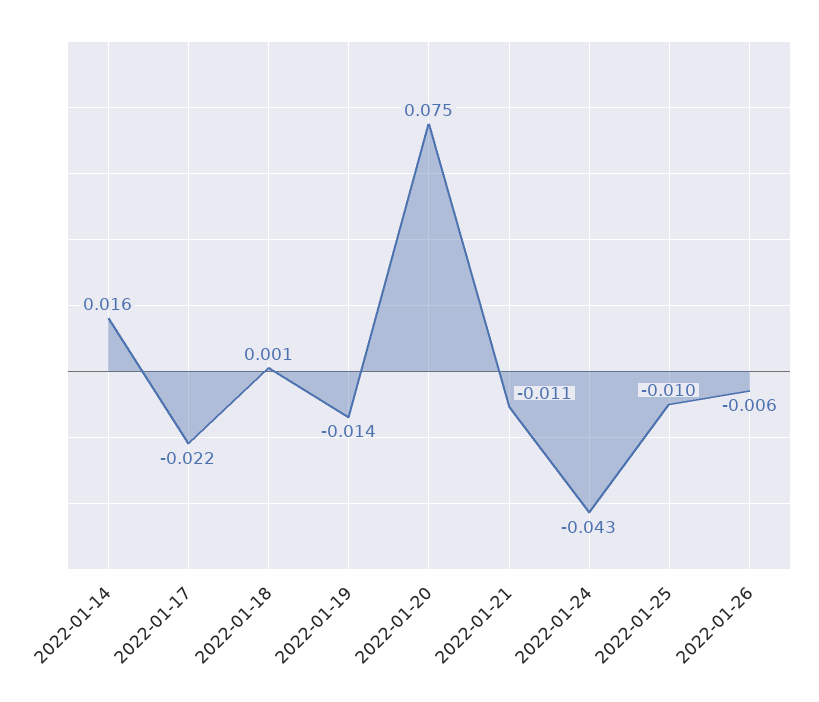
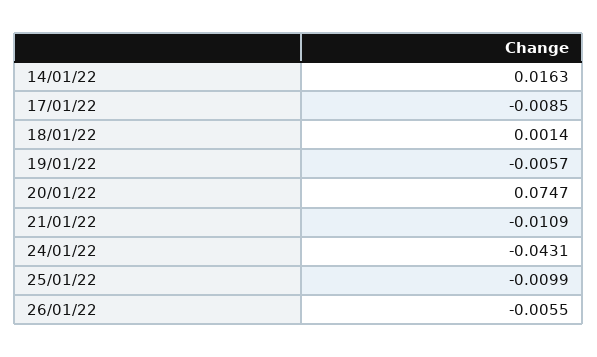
  {
    "2022-01-14": 0.0163,
-   "2022-01-17": -0.022,
+   "2022-01-17": -0.0085,
    "2022-01-18": 0.0014,
-   "2022-01-19": -0.014,
+   "2022-01-19": -0.0057,
    "2022-01-20": 0.0747,
    "2022-01-21": -0.0109,
    "2022-01-24": -0.0431,
    "2022-01-25": -0.0099,
    "2022-01-26": -0.0055
  }

